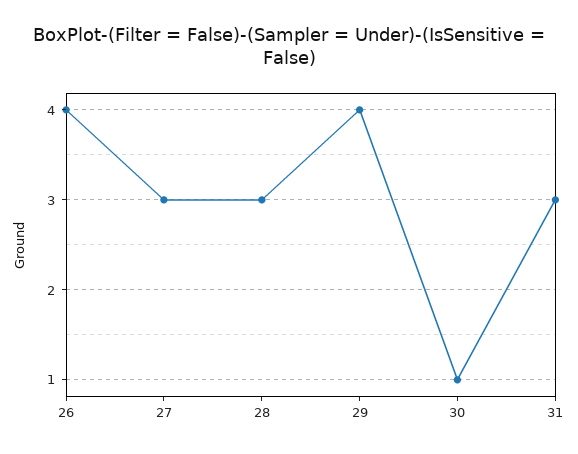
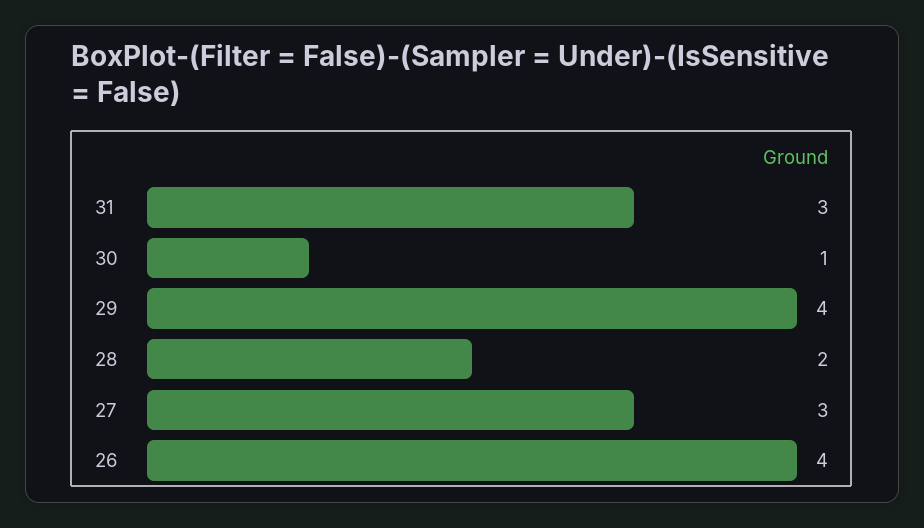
  {
    "26": 4,
    "27": 3,
-   "28": 3,
+   "28": 2,
    "29": 4,
    "30": 1,
    "31": 3
  }

